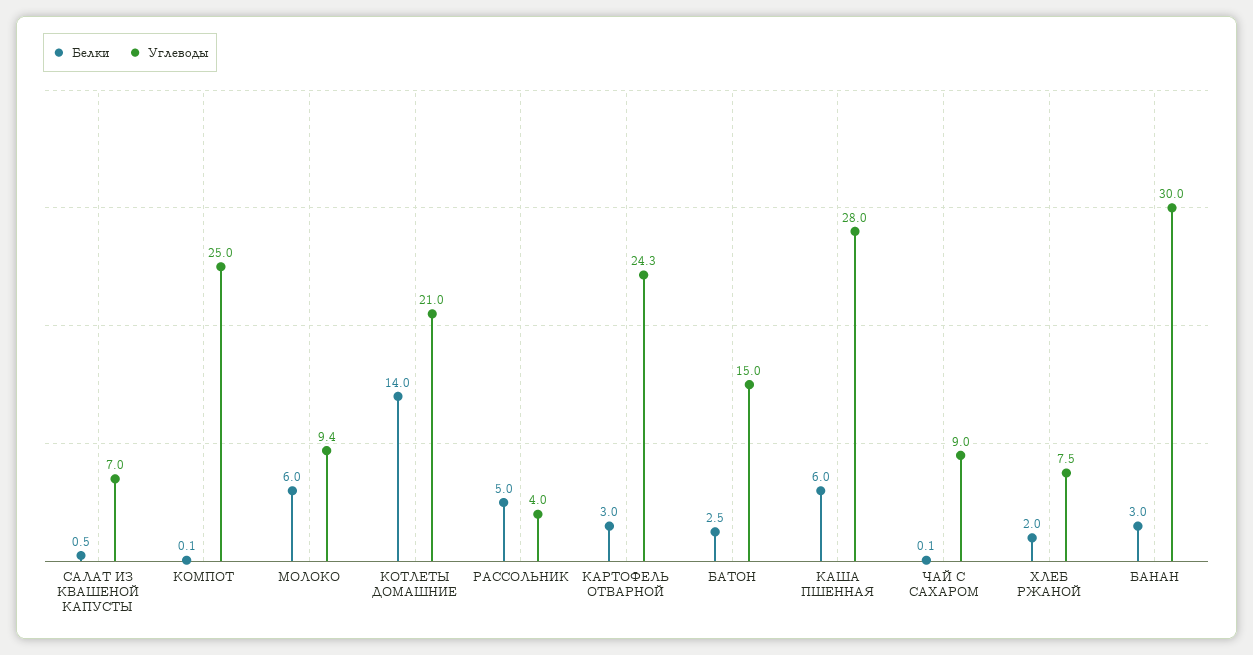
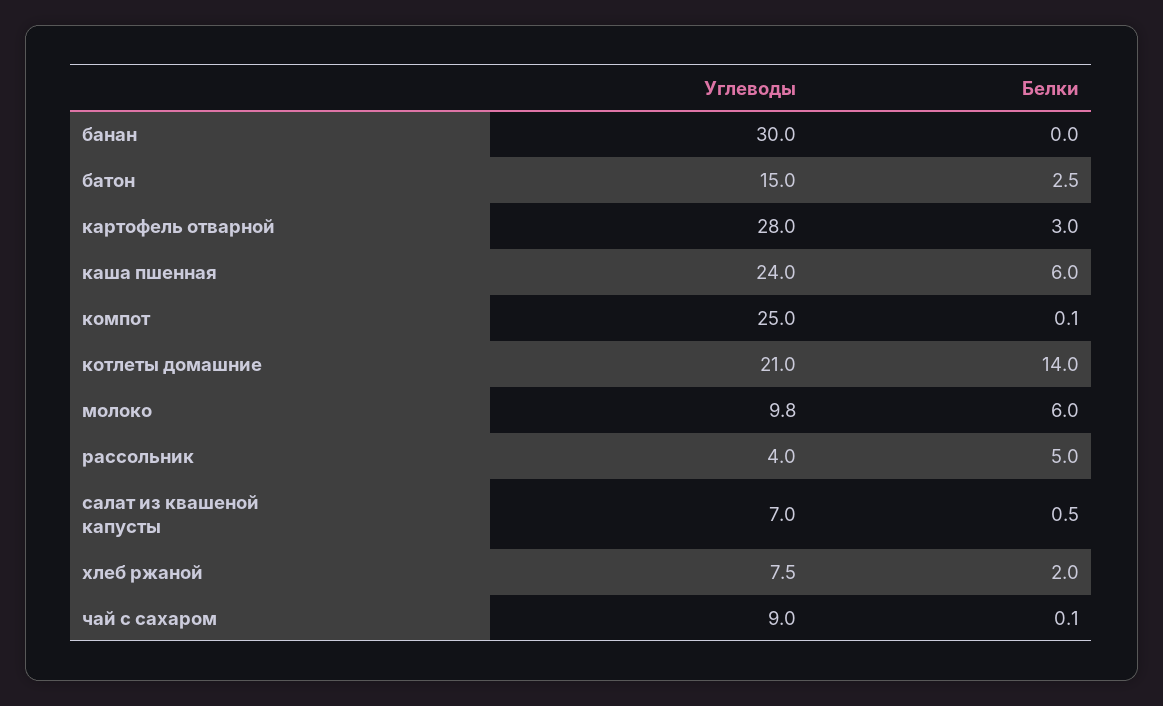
  {
    "Белки": {
      "САЛАТ ИЗ КВАШЕНОЙ КАПУСТЫ": 0.5,
      "КОМПОТ": 0.1,
      "МОЛОКО": 6,
      "КОТЛЕТЫ ДОМАШНИЕ": 14,
      "РАССОЛЬНИК": 5,
      "КАРТОФЕЛЬ ОТВАРНОЙ": 3,
      "БАТОН": 2.5,
      "КАША ПШЕННАЯ": 6,
      "ЧАЙ С САХАРОМ": 0.1,
      "ХЛЕБ РЖАНОЙ": 2,
-     "БАНАН": 3
+     "БАНАН": 0
    },
    "Углеводы": {
      "САЛАТ ИЗ КВАШЕНОЙ КАПУСТЫ": 7,
      "КОМПОТ": 25,
-     "МОЛОКО": 9.4,
+     "МОЛОКО": 9.8,
      "КОТЛЕТЫ ДОМАШНИЕ": 21,
      "РАССОЛЬНИК": 4,
-     "КАРТОФЕЛЬ ОТВАРНОЙ": 24.3,
+     "КАРТОФЕЛЬ ОТВАРНОЙ": 28,
      "БАТОН": 15,
-     "КАША ПШЕННАЯ": 28,
+     "КАША ПШЕННАЯ": 24,
      "ЧАЙ С САХАРОМ": 9,
      "ХЛЕБ РЖАНОЙ": 7.5,
      "БАНАН": 30
    }
  }

